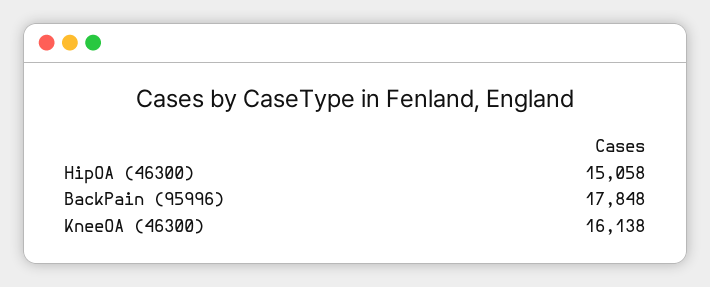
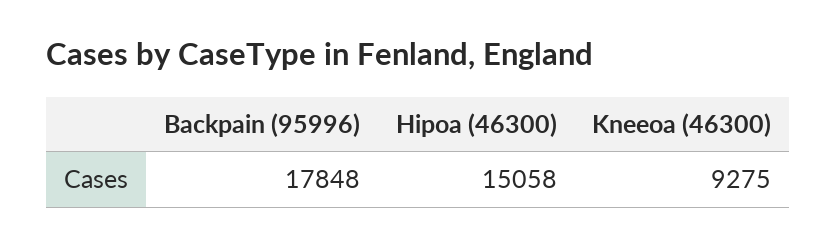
  {
    "HipOA (46300)": 15058,
    "BackPain (95996)": 17848,
-   "KneeOA (46300)": 16138
+   "KneeOA (46300)": 9275
  }

